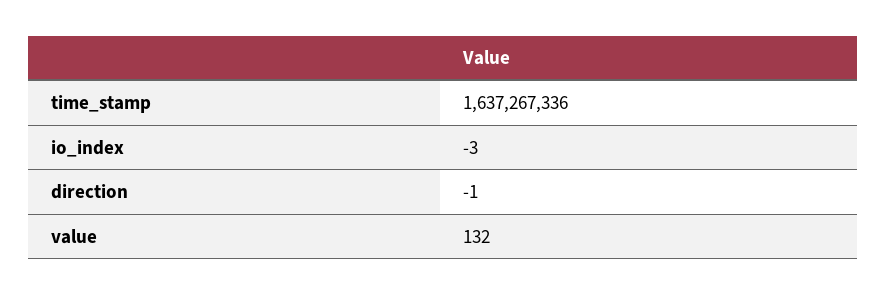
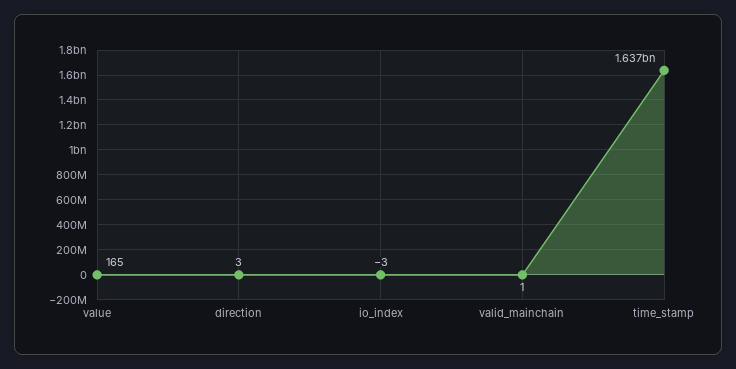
  {
    "time_stamp": 1637267336,
    "io_index": -3,
-   "direction": -1,
+   "direction": 3,
-   "value": 132
+   "value": 165,
+   "valid_mainchain": 1
  }

